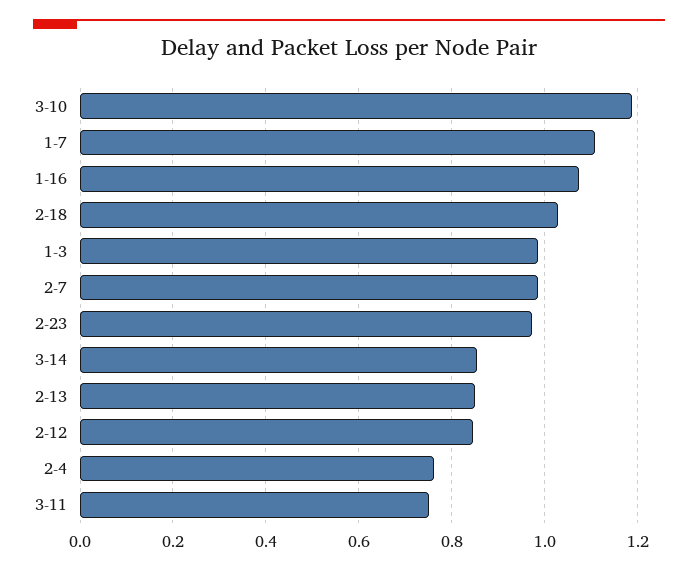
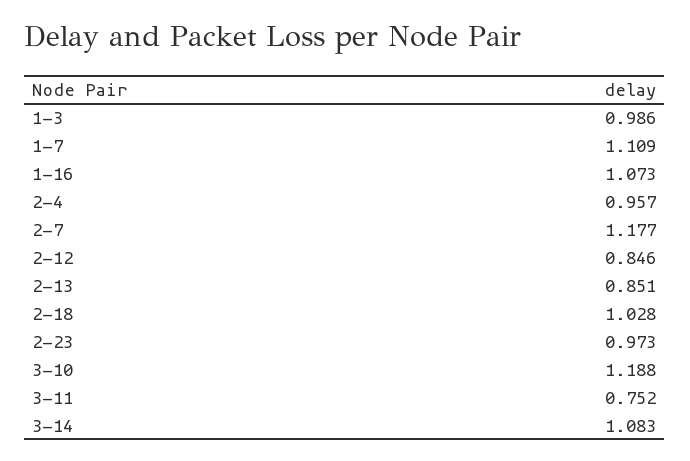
  {
    "3-10": 1.188,
    "1-7": 1.109,
    "1-16": 1.073,
    "2-18": 1.028,
    "1-3": 0.986,
-   "2-7": 0.98,
+   "2-7": 1.177,
    "2-23": 0.973,
-   "3-14": 0.86,
+   "3-14": 1.083,
    "2-13": 0.851,
    "2-12": 0.846,
-   "2-4": 0.76,
+   "2-4": 0.957,
    "3-11": 0.752
  }

